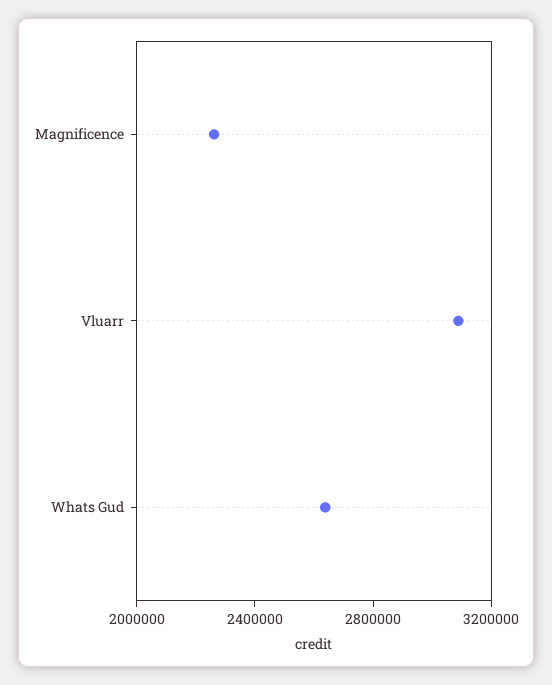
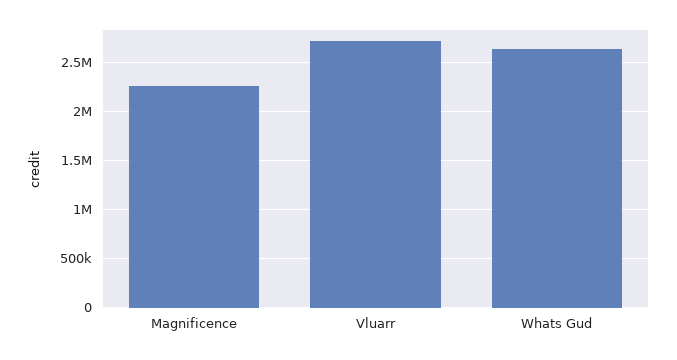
  {
    "Magnificence": 2300000,
-   "Vluarr": 3100000,
+   "Vluarr": 2700000,
    "Whats Gud": 2600000
  }

